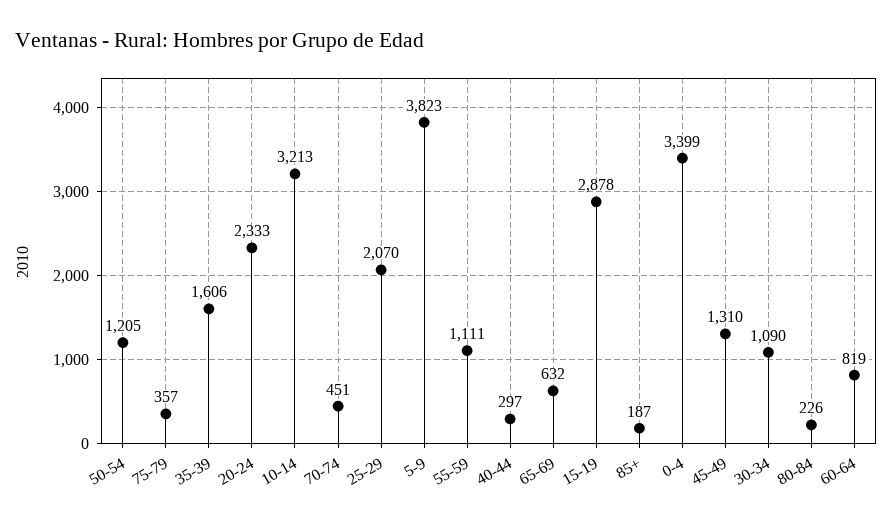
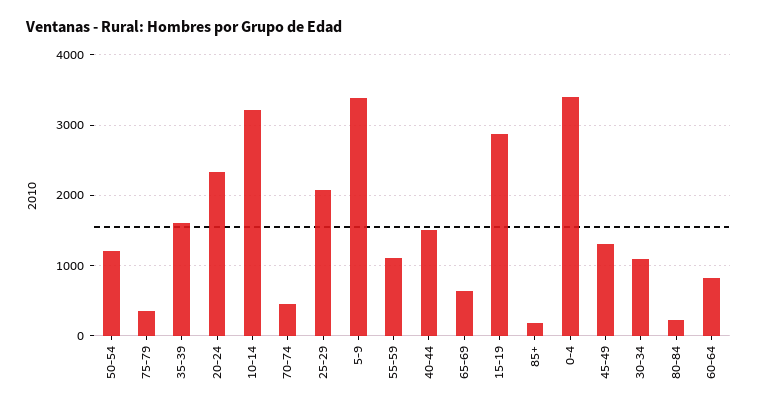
  {
    "50-54": 1205,
    "75-79": 357,
    "35-39": 1606,
    "20-24": 2333,
    "10-14": 3213,
    "70-74": 451,
    "25-29": 2070,
-   "5-9": 3823,
+   "5-9": 3400,
    "55-59": 1111,
-   "40-44": 297,
+   "40-44": 1500,
    "65-69": 632,
    "15-19": 2878,
    "85+": 187,
    "0-4": 3399,
    "45-49": 1310,
    "30-34": 1090,
    "80-84": 226,
    "60-64": 819
  }

